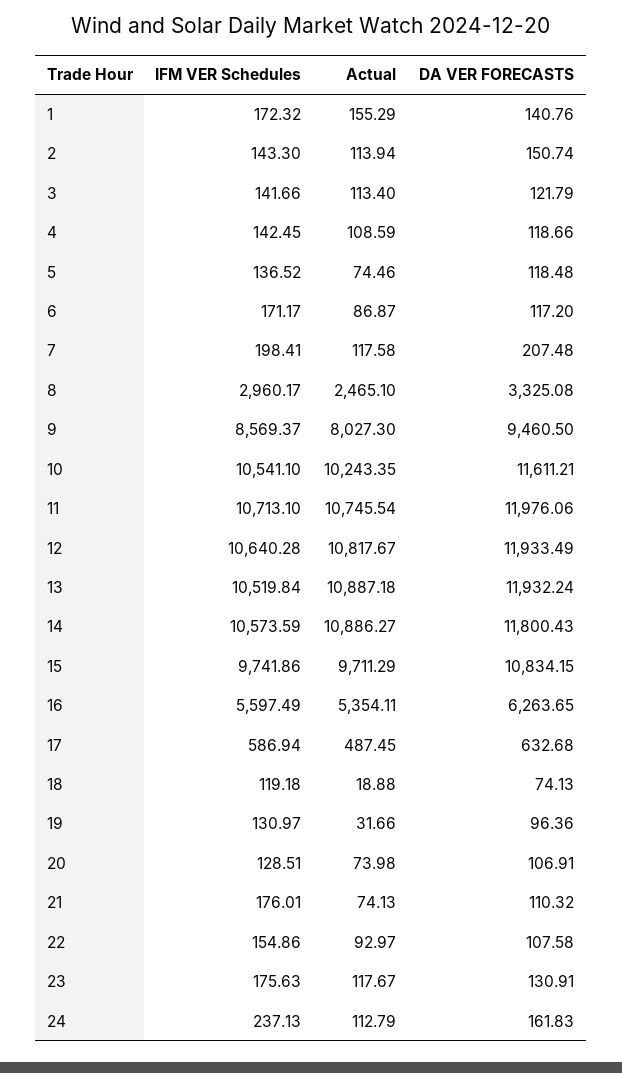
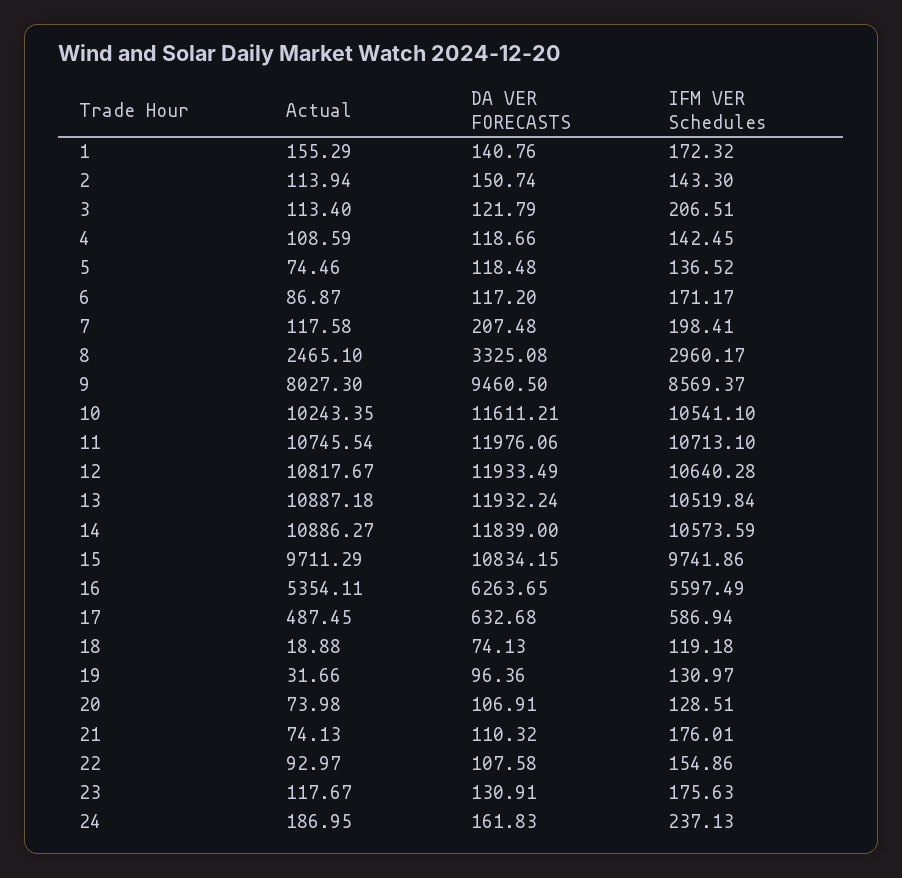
  {
    "IFM VER Schedules": {
      "1": 172.32,
      "2": 143.3,
-     "3": 141.66,
+     "3": 206.51,
      "4": 142.45,
      "5": 136.52,
      "6": 171.17,
      "7": 198.41,
      "8": 2960.17,
      "9": 8569.37,
      "10": 10541.1,
      "11": 10713.1,
      "12": 10640.28,
      "13": 10519.84,
      "14": 10573.59,
      "15": 9741.86,
      "16": 5597.49,
      "17": 586.94,
      "18": 119.18,
      "19": 130.97,
      "20": 128.51,
      "21": 176.01,
      "22": 154.86,
      "23": 175.63,
      "24": 237.13
    },
    "Actual": {
      "1": 155.29,
      "2": 113.94,
      "3": 113.4,
      "4": 108.59,
      "5": 74.46,
      "6": 86.87,
      "7": 117.58,
      "8": 2465.1,
      "9": 8027.3,
      "10": 10243.35,
      "11": 10745.54,
      "12": 10817.67,
      "13": 10887.18,
      "14": 10886.27,
      "15": 9711.29,
      "16": 5354.11,
      "17": 487.45,
      "18": 18.88,
      "19": 31.66,
      "20": 73.98,
      "21": 74.13,
      "22": 92.97,
      "23": 117.67,
-     "24": 112.79
+     "24": 186.95
    },
    "DA VER FORECASTS": {
      "1": 140.76,
      "2": 150.74,
      "3": 121.79,
      "4": 118.66,
      "5": 118.48,
      "6": 117.2,
      "7": 207.48,
      "8": 3325.08,
      "9": 9460.5,
      "10": 11611.21,
      "11": 11976.06,
      "12": 11933.49,
      "13": 11932.24,
-     "14": 11800.43,
+     "14": 11839,
      "15": 10834.15,
      "16": 6263.65,
      "17": 632.68,
      "18": 74.13,
      "19": 96.36,
      "20": 106.91,
      "21": 110.32,
      "22": 107.58,
      "23": 130.91,
      "24": 161.83
    }
  }

